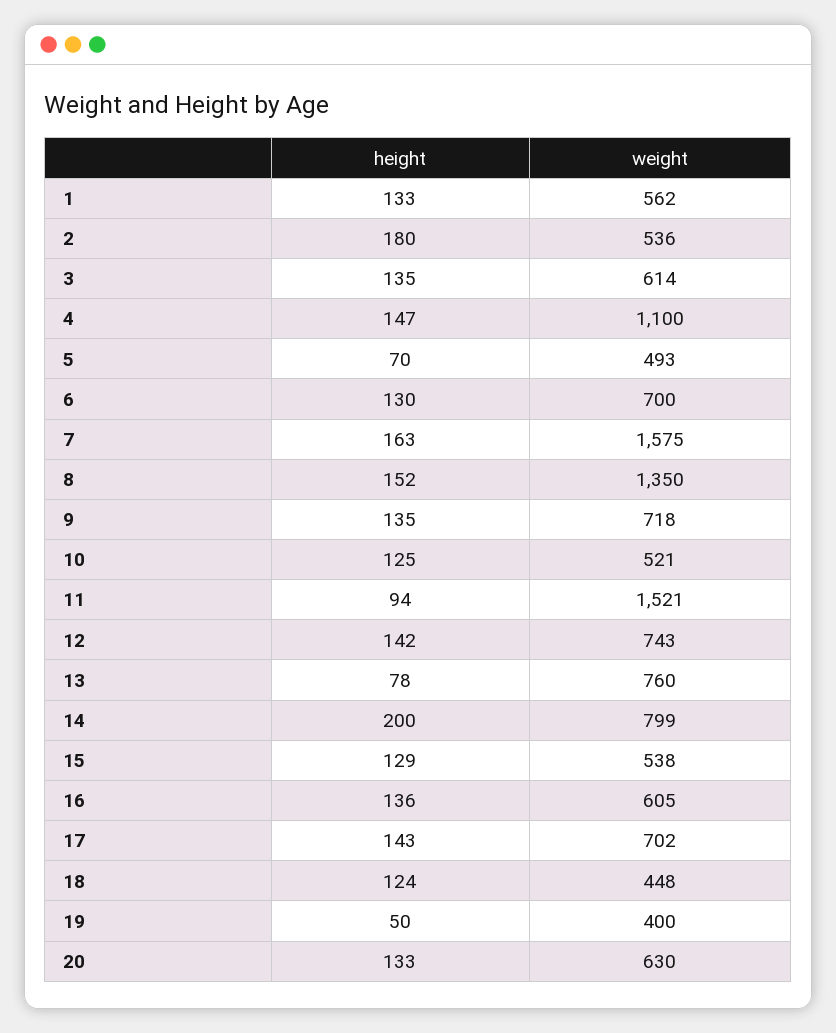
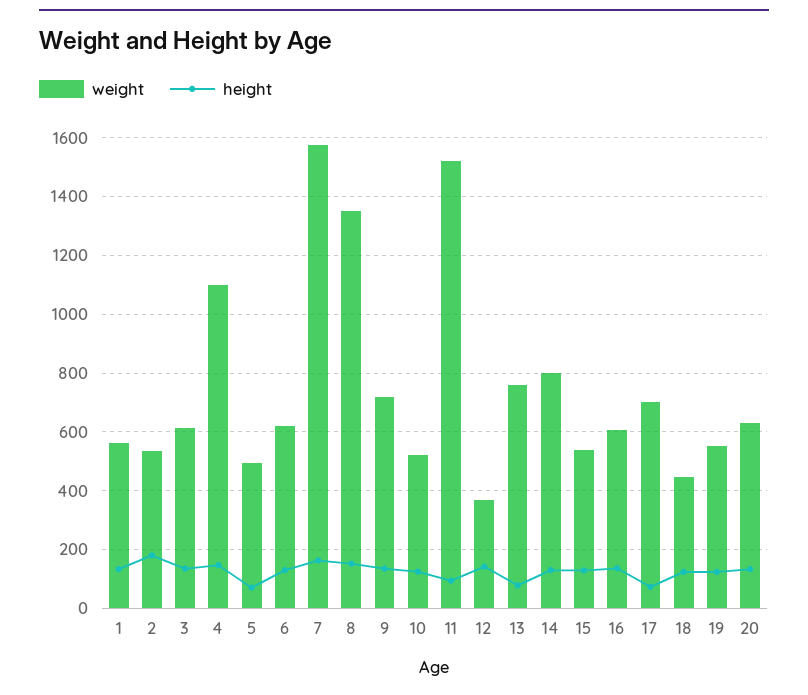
  {
    "height": {
      "1": 133,
      "2": 180,
      "3": 135,
      "4": 147,
      "5": 70,
      "6": 130,
      "7": 163,
      "8": 152,
      "9": 135,
      "10": 125,
      "11": 94,
      "12": 142,
      "13": 78,
-     "14": 200,
+     "14": 125,
      "15": 129,
      "16": 136,
-     "17": 143,
+     "17": 75,
      "18": 124,
-     "19": 50,
+     "19": 125,
      "20": 133
    },
    "weight": {
      "1": 562,
      "2": 536,
      "3": 614,
      "4": 1100,
      "5": 493,
-     "6": 700,
+     "6": 625,
      "7": 1575,
      "8": 1350,
      "9": 718,
      "10": 521,
      "11": 1521,
-     "12": 743,
+     "12": 375,
      "13": 760,
      "14": 799,
      "15": 538,
      "16": 605,
      "17": 702,
      "18": 448,
-     "19": 400,
+     "19": 550,
      "20": 630
    }
  }

